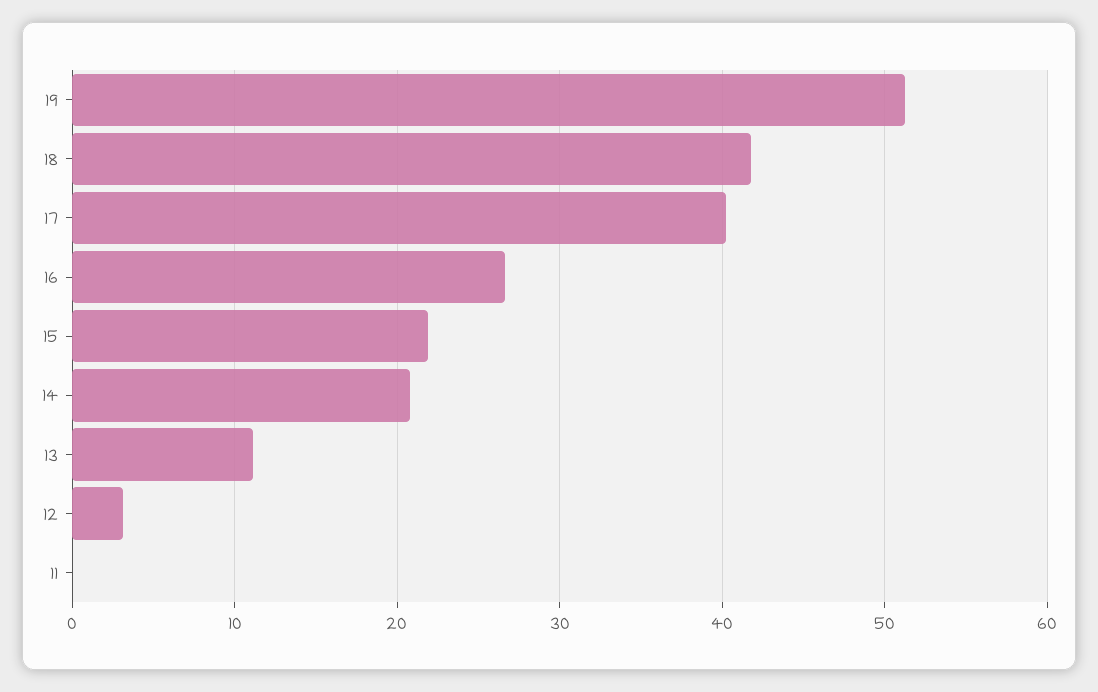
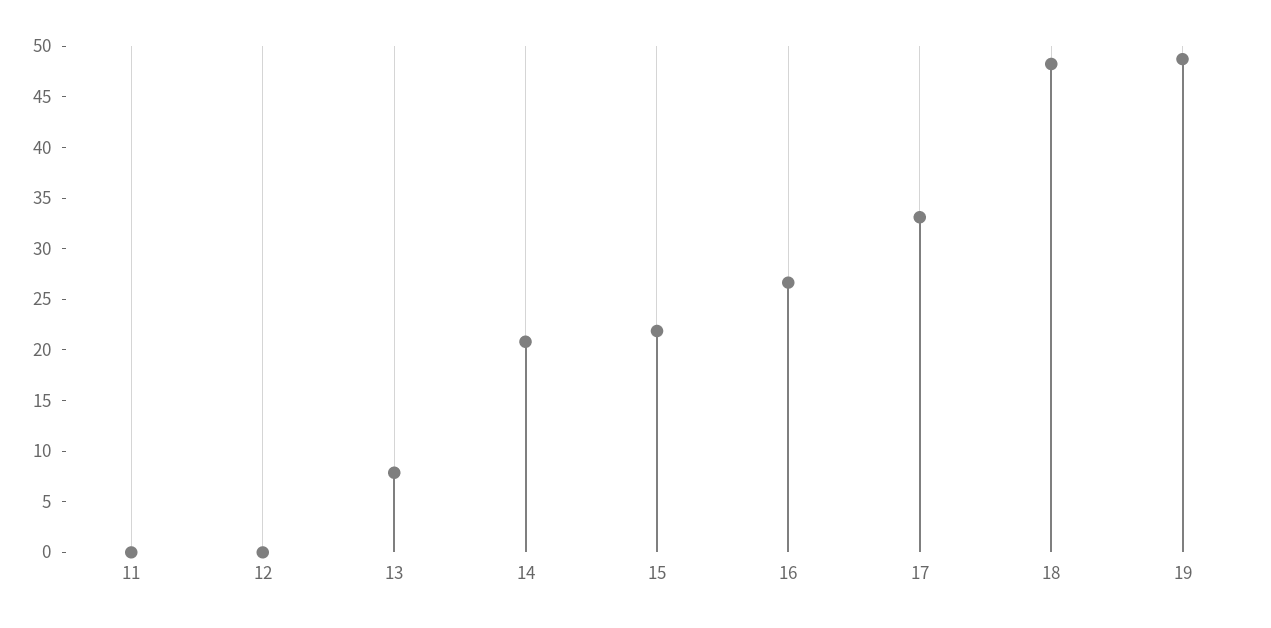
  {
-   "19": 51,
+   "19": 49,
-   "18": 42,
+   "18": 48,
-   "17": 40,
+   "17": 33,
    "16": 27,
    "15": 22,
    "14": 21,
-   "13": 11,
+   "13": 8,
-   "12": 3,
+   "12": 0,
    "11": 0
  }

